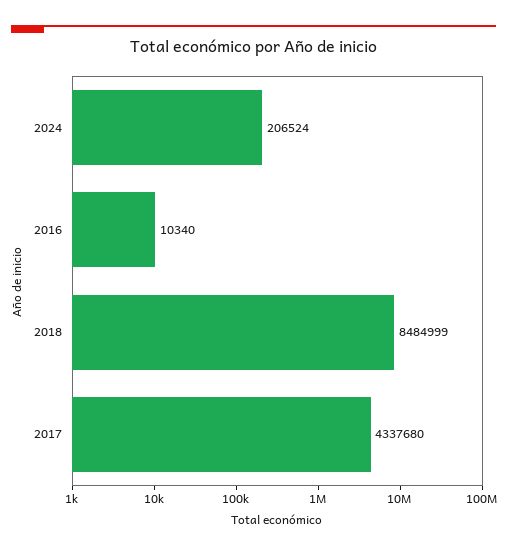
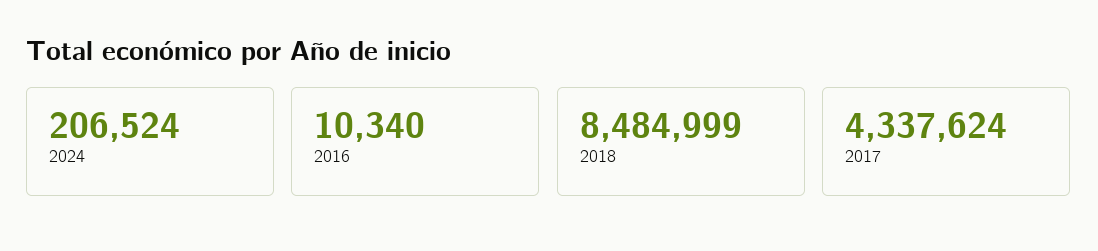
  {
    "2024": 206524,
    "2016": 10340,
    "2018": 8484999,
-   "2017": 4337680
+   "2017": 4337624
  }

